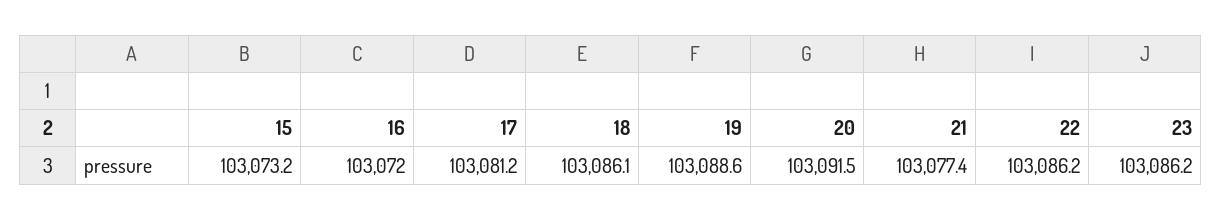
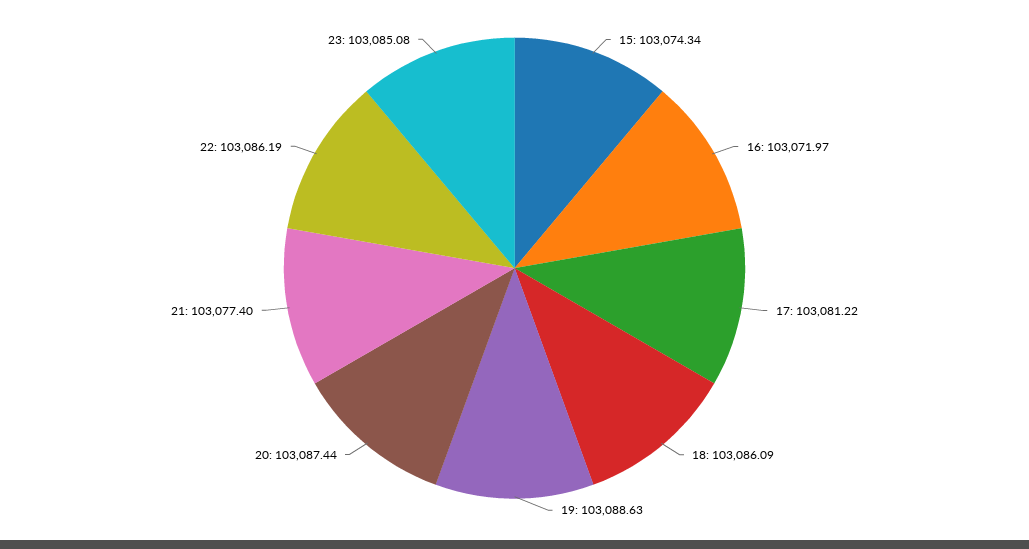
  {
-   "15": 103073.2,
+   "15": 103074.34,
    "16": 103071.97,
    "17": 103081.22,
    "18": 103086.09,
    "19": 103088.63,
-   "20": 103091.5,
+   "20": 103087.44,
    "21": 103077.4,
    "22": 103086.19,
-   "23": 103086.2
+   "23": 103085.08
  }

